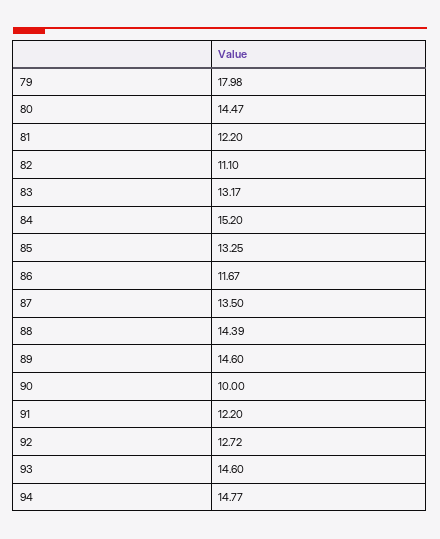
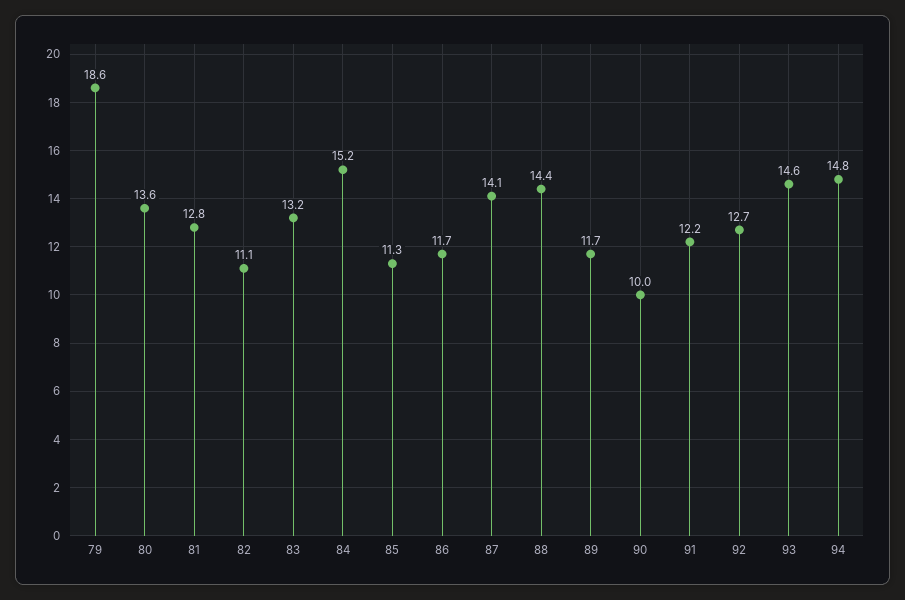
  {
-   "79": 17.98,
+   "79": 18.6,
-   "80": 14.47,
+   "80": 13.6,
-   "81": 12.2,
+   "81": 12.8,
    "82": 11.1,
    "83": 13.17,
    "84": 15.2,
-   "85": 13.25,
+   "85": 11.3,
    "86": 11.67,
-   "87": 13.5,
+   "87": 14.1,
    "88": 14.39,
-   "89": 14.6,
+   "89": 11.7,
    "90": 10,
    "91": 12.2,
    "92": 12.72,
    "93": 14.6,
    "94": 14.77
  }

